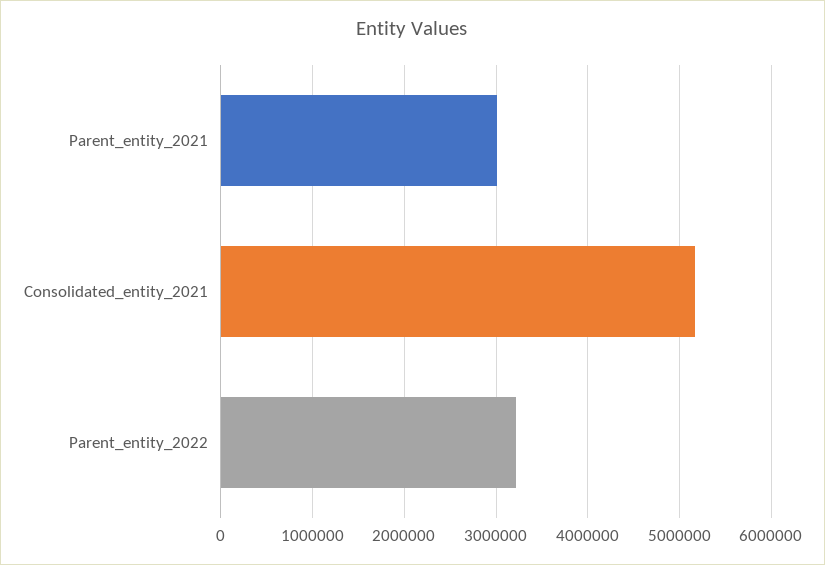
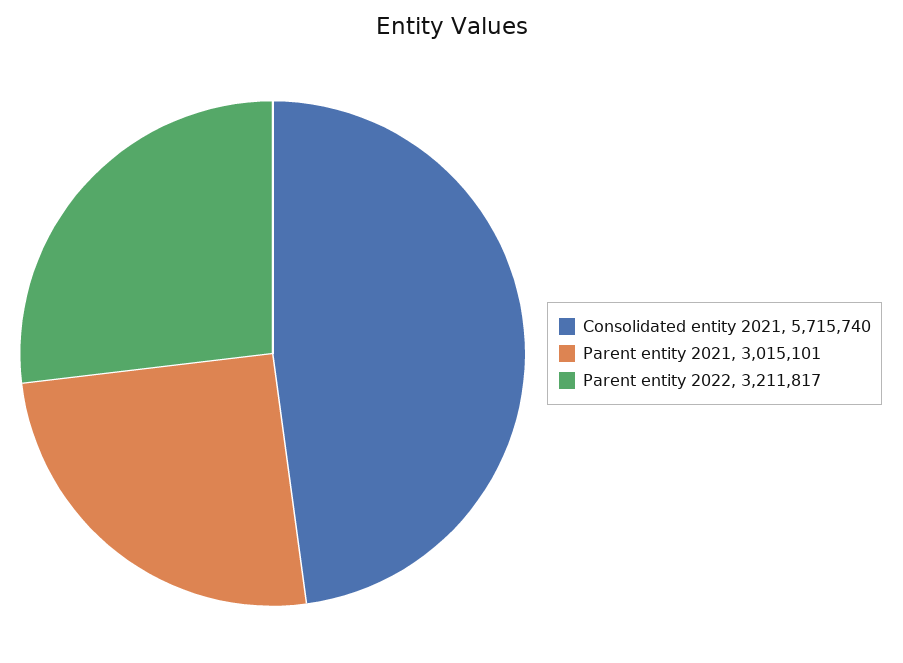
  {
    "Parent_entity_2021": 3015101,
-   "Consolidated_entity_2021": 5200000,
+   "Consolidated_entity_2021": 5715740,
    "Parent_entity_2022": 3211817
  }

